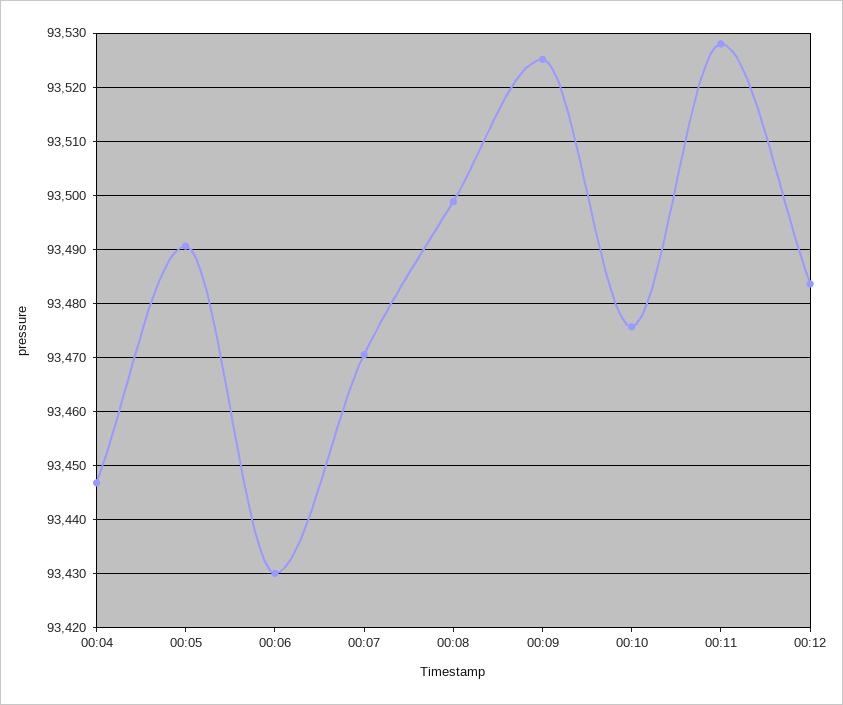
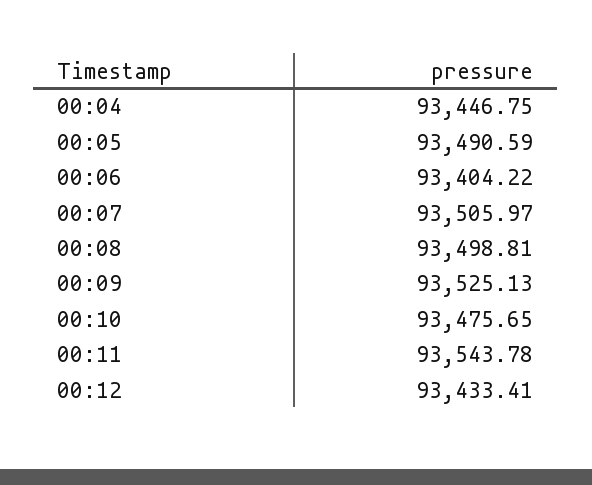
  {
    "00:04": 93446.75,
    "00:05": 93490.59,
-   "00:06": 93430,
+   "00:06": 93404.22,
-   "00:07": 93470,
+   "00:07": 93505.97,
    "00:08": 93498.81,
    "00:09": 93525.13,
    "00:10": 93475.65,
-   "00:11": 93528,
+   "00:11": 93543.78,
-   "00:12": 93484
+   "00:12": 93433.41
  }

